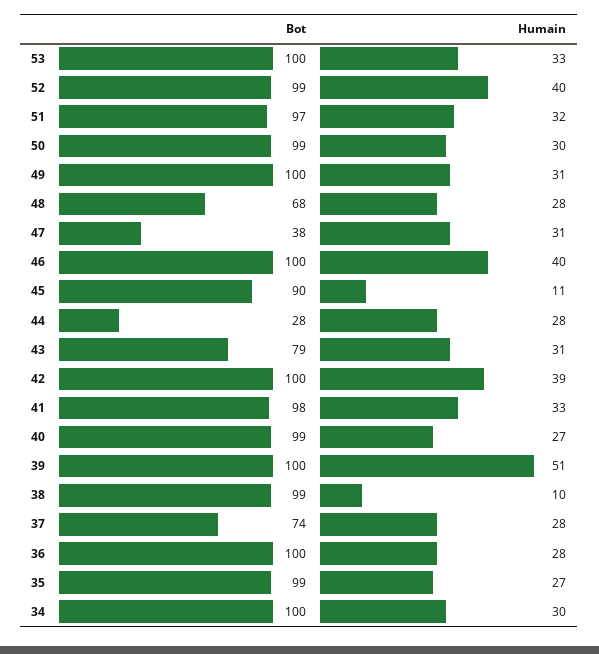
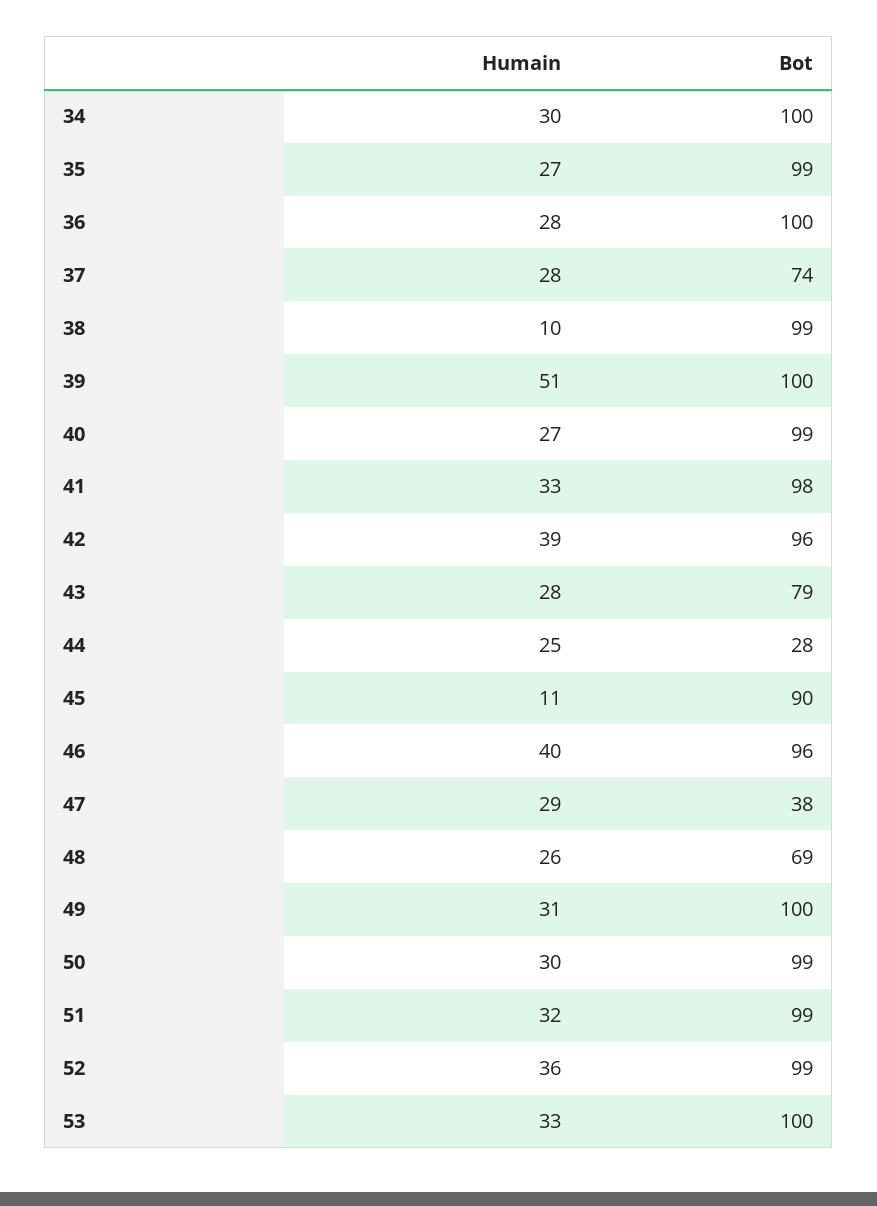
  {
    "Bot": {
      "53": 100,
      "52": 99,
-     "51": 97,
+     "51": 99,
      "50": 99,
      "49": 100,
-     "48": 68,
+     "48": 69,
      "47": 38,
-     "46": 100,
+     "46": 96,
      "45": 90,
      "44": 28,
      "43": 79,
-     "42": 100,
+     "42": 96,
      "41": 98,
      "40": 99,
      "39": 100,
      "38": 99,
      "37": 74,
      "36": 100,
      "35": 99,
      "34": 100
    },
    "Humain": {
      "53": 33,
-     "52": 40,
+     "52": 36,
      "51": 32,
      "50": 30,
      "49": 31,
-     "48": 28,
+     "48": 26,
-     "47": 31,
+     "47": 29,
      "46": 40,
      "45": 11,
-     "44": 28,
+     "44": 25,
-     "43": 31,
+     "43": 28,
      "42": 39,
      "41": 33,
      "40": 27,
      "39": 51,
      "38": 10,
      "37": 28,
      "36": 28,
      "35": 27,
      "34": 30
    }
  }

